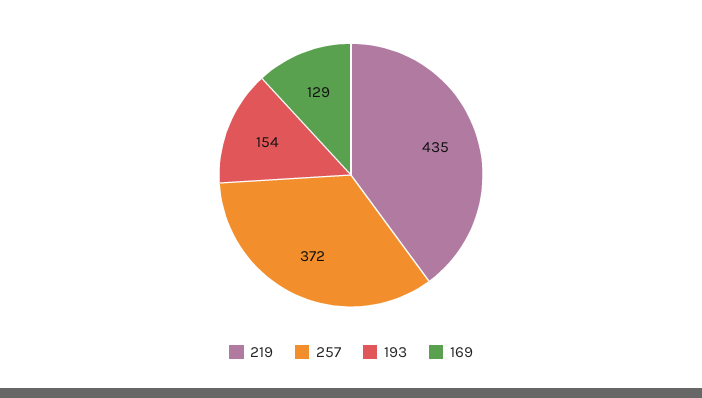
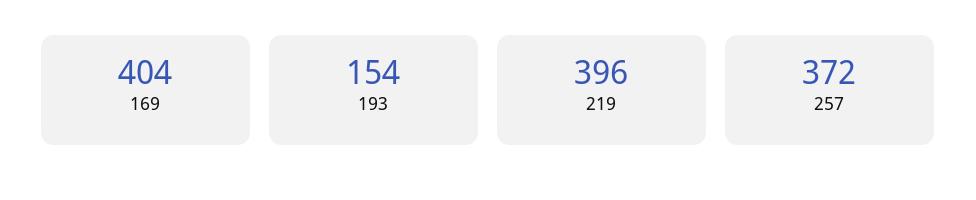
  {
-   "219": 435,
+   "219": 396,
    "257": 372,
    "193": 154,
-   "169": 129
+   "169": 404
  }

